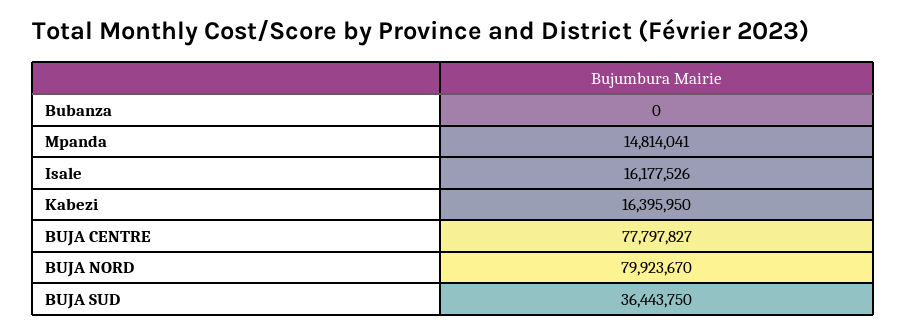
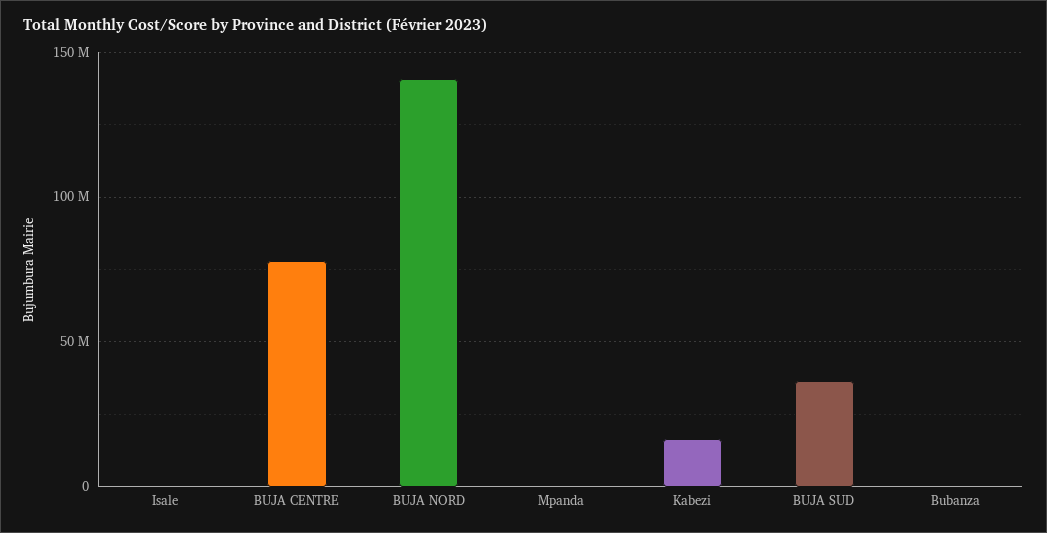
  {
    "Bubanza": 0,
-   "Mpanda": 14814041,
+   "Mpanda": 0,
-   "Isale": 16177526,
+   "Isale": 0,
    "Kabezi": 16395950,
    "BUJA CENTRE": 77797827,
-   "BUJA NORD": 79923670,
+   "BUJA NORD": 140000000,
    "BUJA SUD": 36443750
  }

